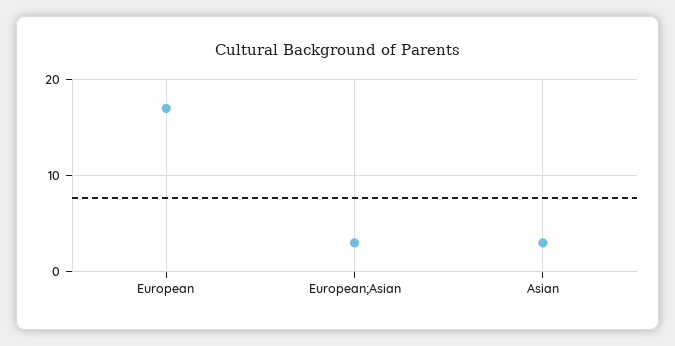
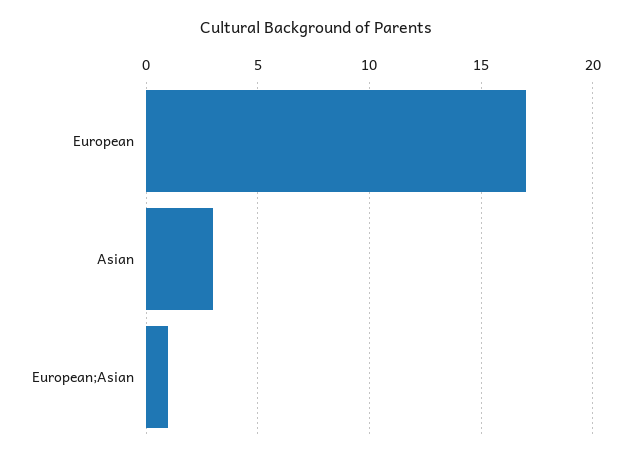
  {
    "European": 17,
-   "European;Asian": 3,
+   "European;Asian": 1,
    "Asian": 3
  }

